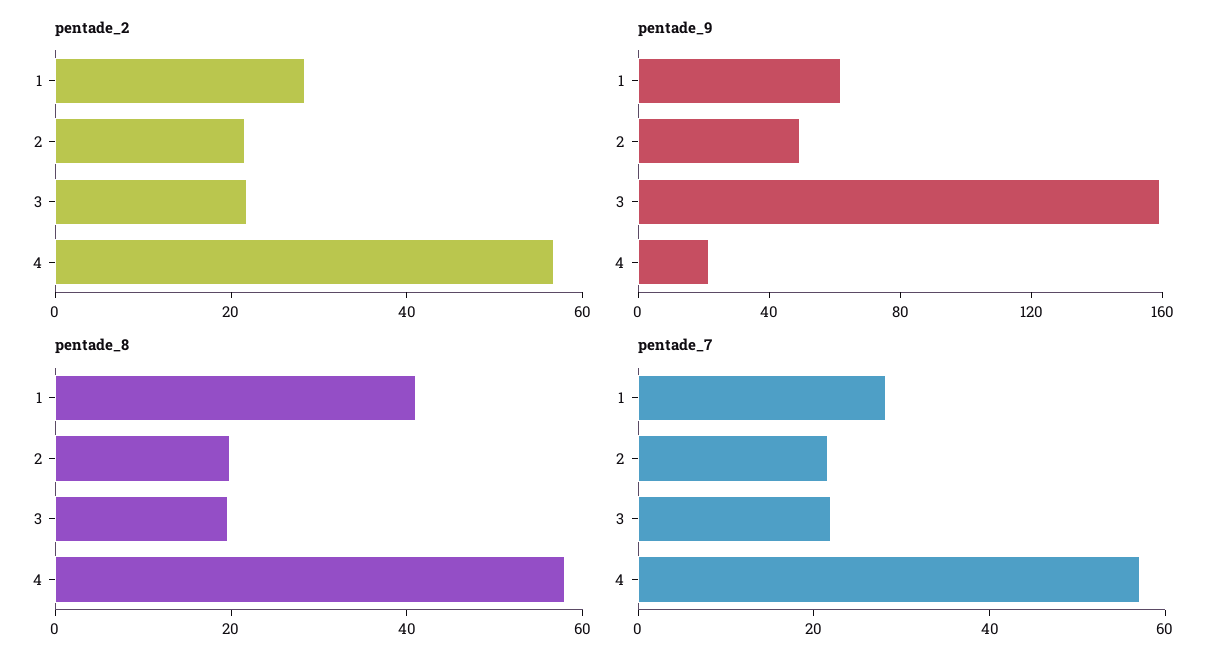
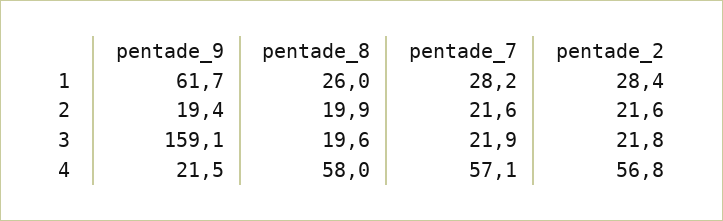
  {
    "pentade_2": {
      "1": 28.4,
      "2": 21.6,
      "3": 21.8,
      "4": 56.8
    },
    "pentade_9": {
      "1": 61.7,
-     "2": 50,
+     "2": 19.4,
      "3": 159.1,
      "4": 21.5
    },
    "pentade_8": {
-     "1": 40,
+     "1": 26,
      "2": 19.9,
      "3": 19.6,
      "4": 58
    },
    "pentade_7": {
      "1": 28.2,
      "2": 21.6,
      "3": 21.9,
      "4": 57.1
    }
  }

